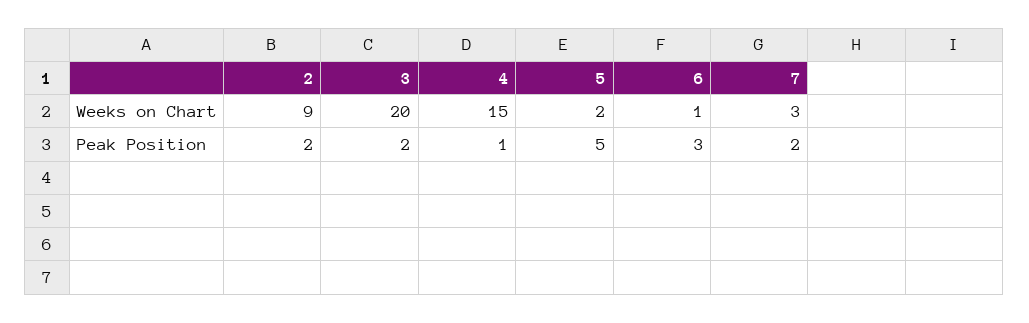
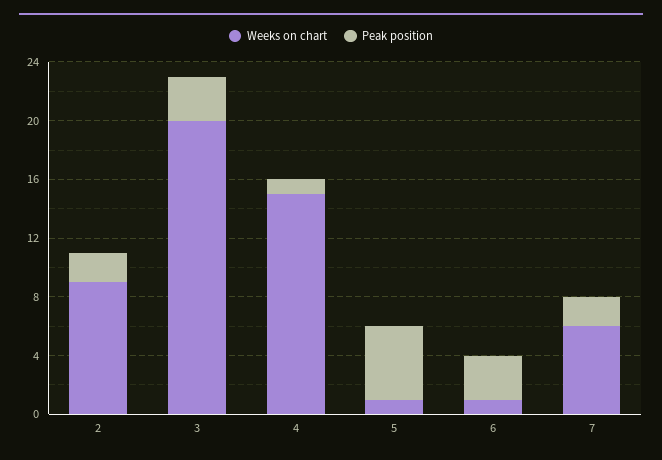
  {
    "Weeks on Chart": {
      "2": 9,
      "3": 20,
      "4": 15,
-     "5": 2,
+     "5": 1,
      "6": 1,
-     "7": 3
+     "7": 6
    },
    "Peak Position": {
      "2": 2,
-     "3": 2,
+     "3": 3,
      "4": 1,
      "5": 5,
      "6": 3,
      "7": 2
    }
  }

